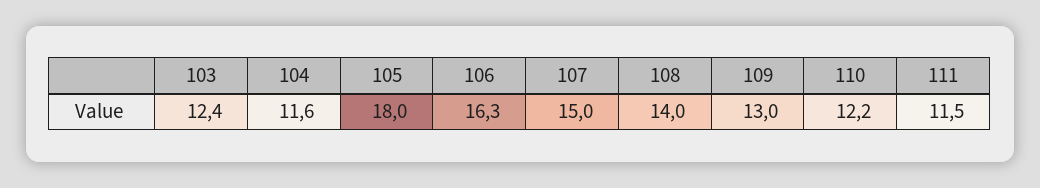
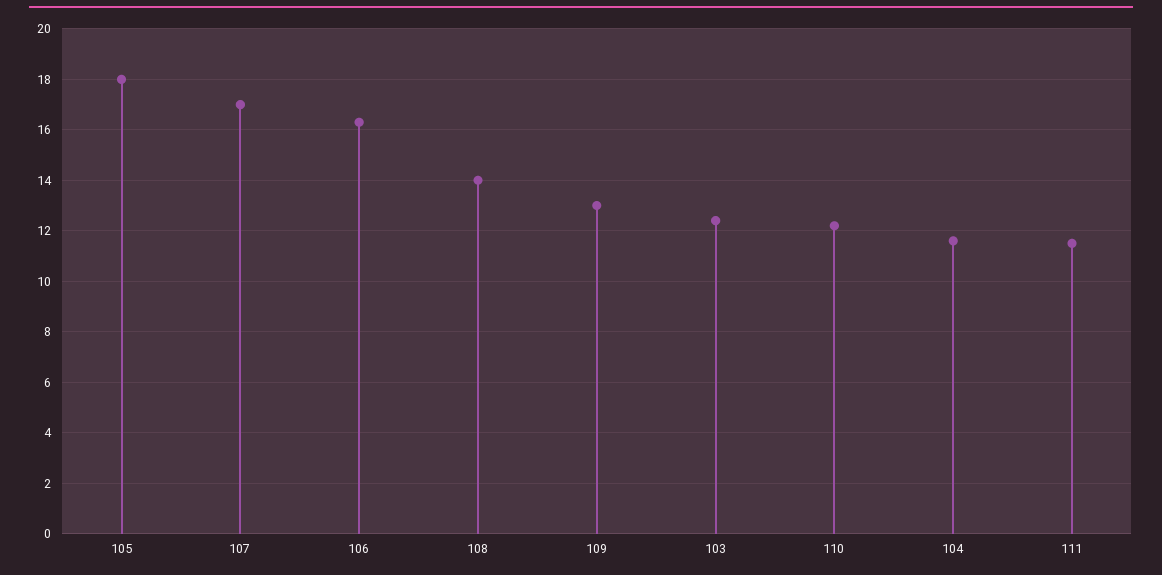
  {
    "103": 12.4,
    "104": 11.6,
    "105": 18,
    "106": 16.3,
-   "107": 15,
+   "107": 17,
    "108": 14,
    "109": 13,
    "110": 12.2,
    "111": 11.5
  }

